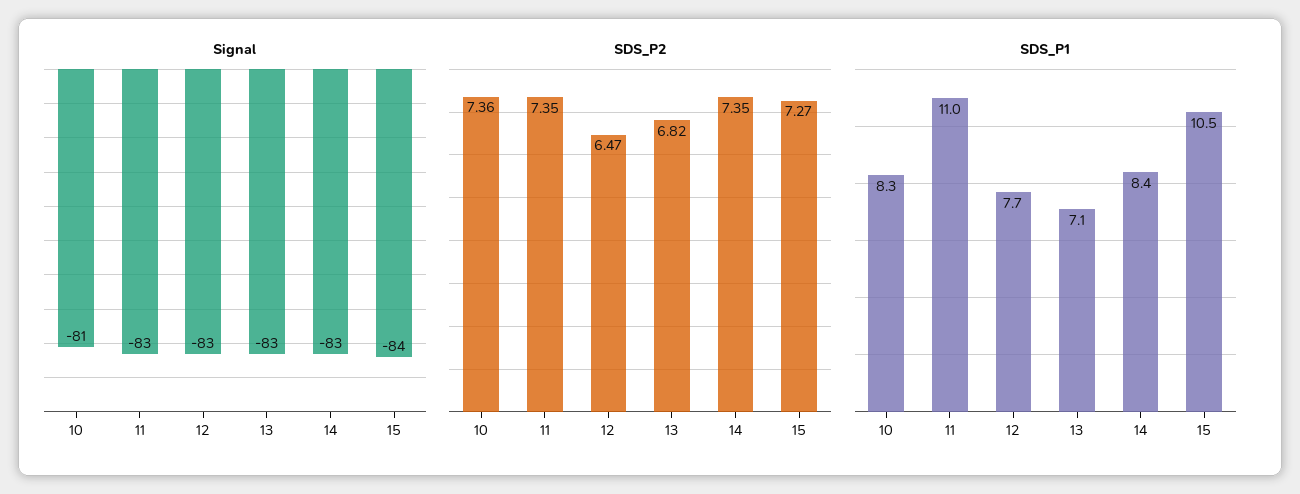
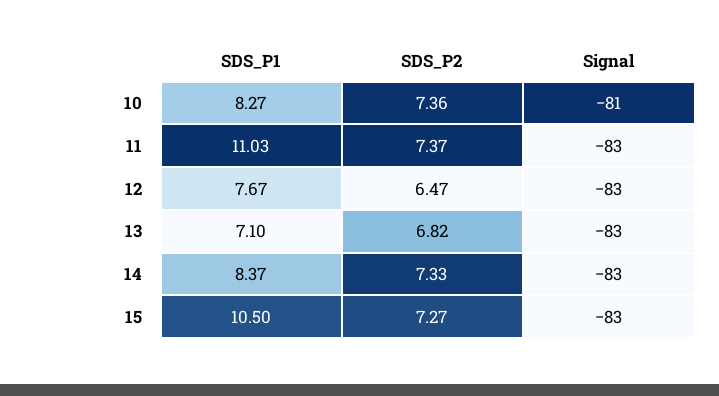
  {
    "Signal": {
      "10": -81,
      "11": -83,
      "12": -83,
      "13": -83,
      "14": -83,
-     "15": -84
+     "15": -83
    },
    "SDS_P2": {
      "10": 7.36,
-     "11": 7.35,
+     "11": 7.37,
      "12": 6.47,
      "13": 6.82,
-     "14": 7.35,
+     "14": 7.33,
      "15": 7.27
    },
    "SDS_P1": {
      "10": 8.27,
      "11": 11.03,
      "12": 7.67,
      "13": 7.1,
      "14": 8.37,
      "15": 10.5
    }
  }

